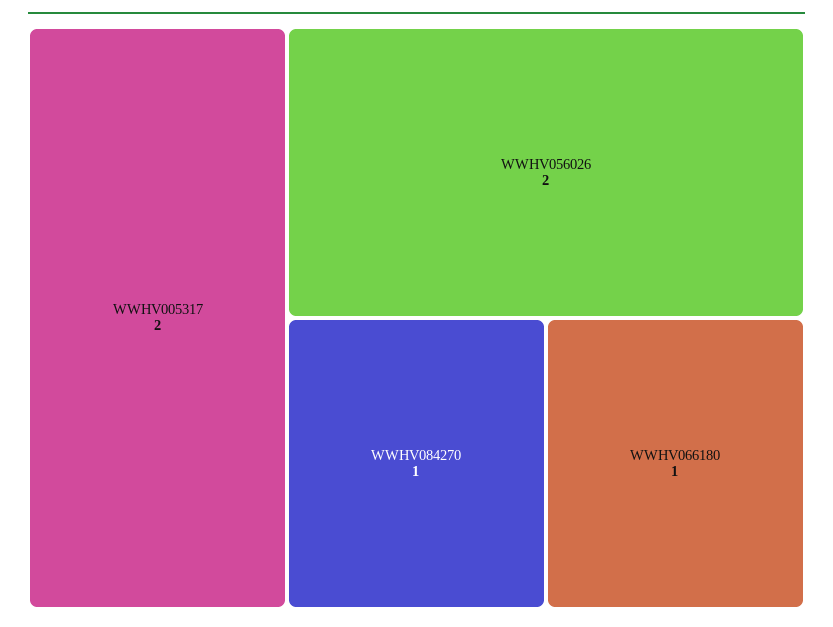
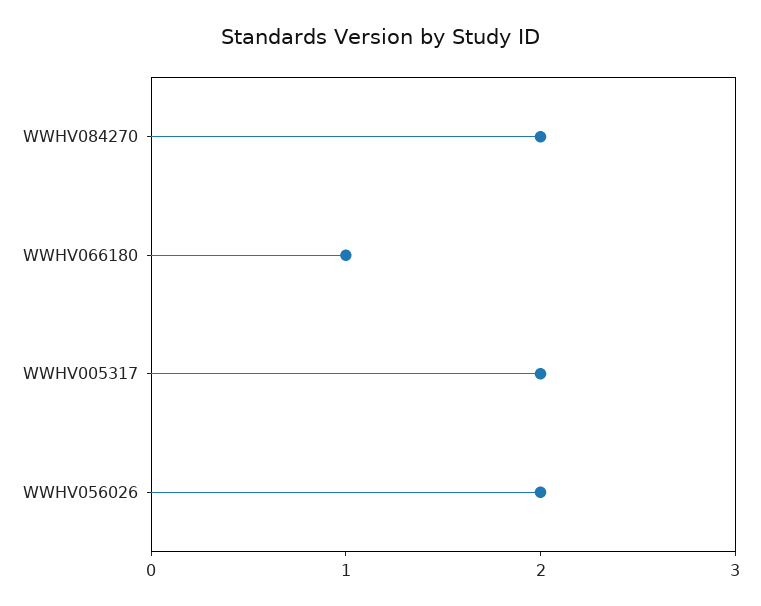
  {
    "WWHV005317": 2,
    "WWHV056026": 2,
-   "WWHV084270": 1,
+   "WWHV084270": 2,
    "WWHV066180": 1
  }

